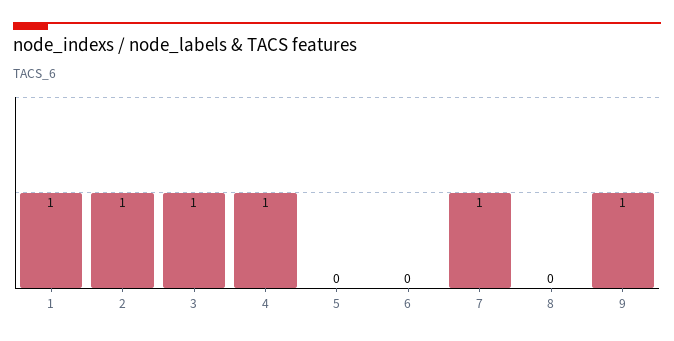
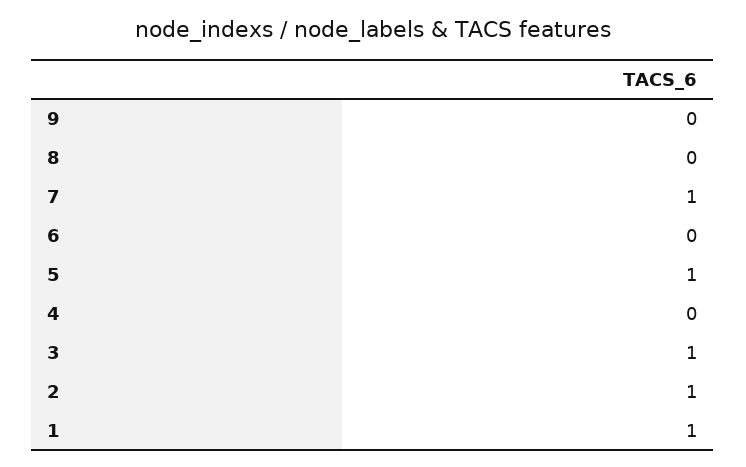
  {
    "1": 1,
    "2": 1,
    "3": 1,
-   "4": 1,
+   "4": 0,
-   "5": 0,
+   "5": 1,
    "6": 0,
    "7": 1,
    "8": 0,
-   "9": 1
+   "9": 0
  }

